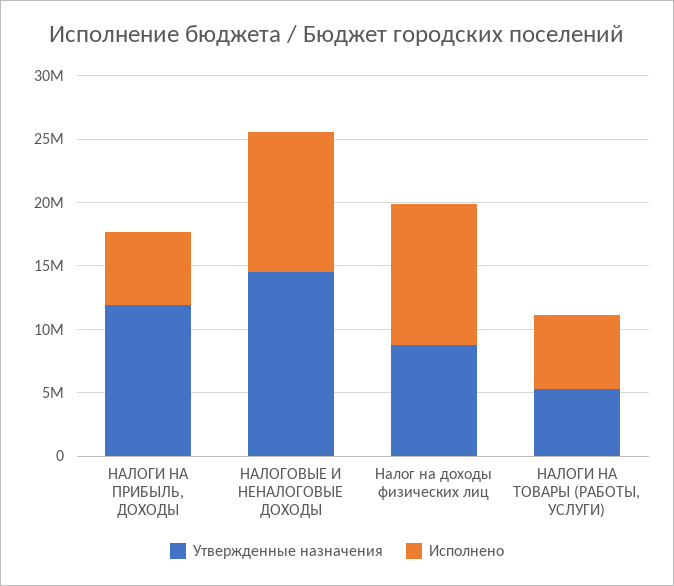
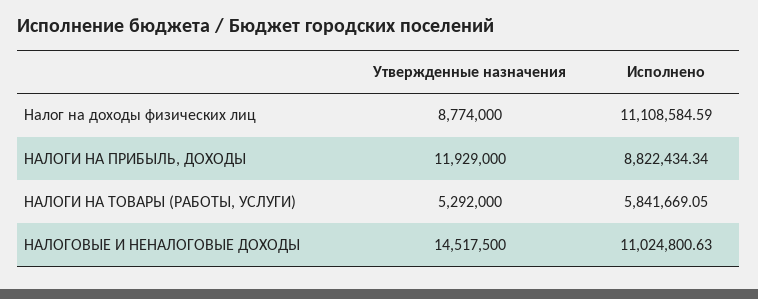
  {
    "Утвержденные назначения": {
      "НАЛОГИ НА ПРИБЫЛЬ, ДОХОДЫ": 11929000,
      "НАЛОГОВЫЕ И НЕНАЛОГОВЫЕ ДОХОДЫ": 14517500,
      "Налог на доходы физических лиц": 8774000,
      "НАЛОГИ НА ТОВАРЫ (РАБОТЫ, УСЛУГИ)": 5292000
    },
    "Исполнено": {
-     "НАЛОГИ НА ПРИБЫЛЬ, ДОХОДЫ": 6000000,
+     "НАЛОГИ НА ПРИБЫЛЬ, ДОХОДЫ": 8822434.34,
      "НАЛОГОВЫЕ И НЕНАЛОГОВЫЕ ДОХОДЫ": 11024800.63,
      "Налог на доходы физических лиц": 11108584.59,
      "НАЛОГИ НА ТОВАРЫ (РАБОТЫ, УСЛУГИ)": 5841669.05
    }
  }

